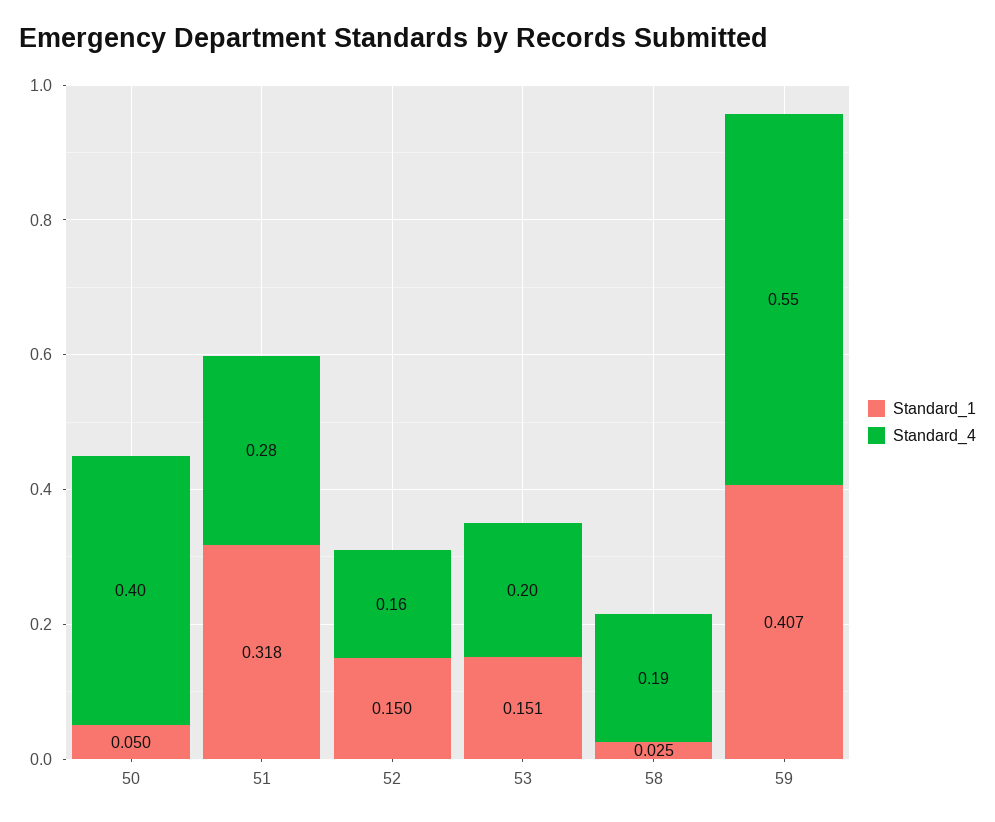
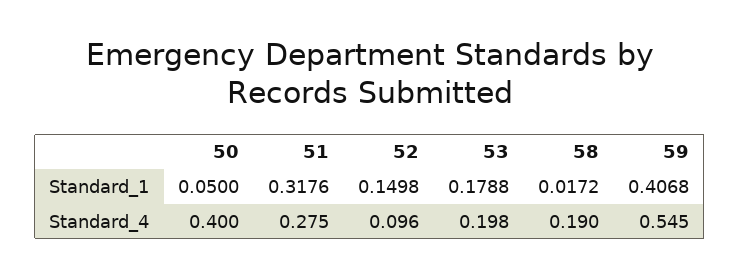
  {
    "Standard_1": {
      "50": 0.05,
      "51": 0.3176,
      "52": 0.1498,
-     "53": 0.151,
+     "53": 0.1788,
-     "58": 0.025,
+     "58": 0.0172,
      "59": 0.4068
    },
    "Standard_4": {
      "50": 0.4,
      "51": 0.275,
-     "52": 0.16,
+     "52": 0.096,
      "53": 0.198,
      "58": 0.19,
      "59": 0.545
    }
  }

